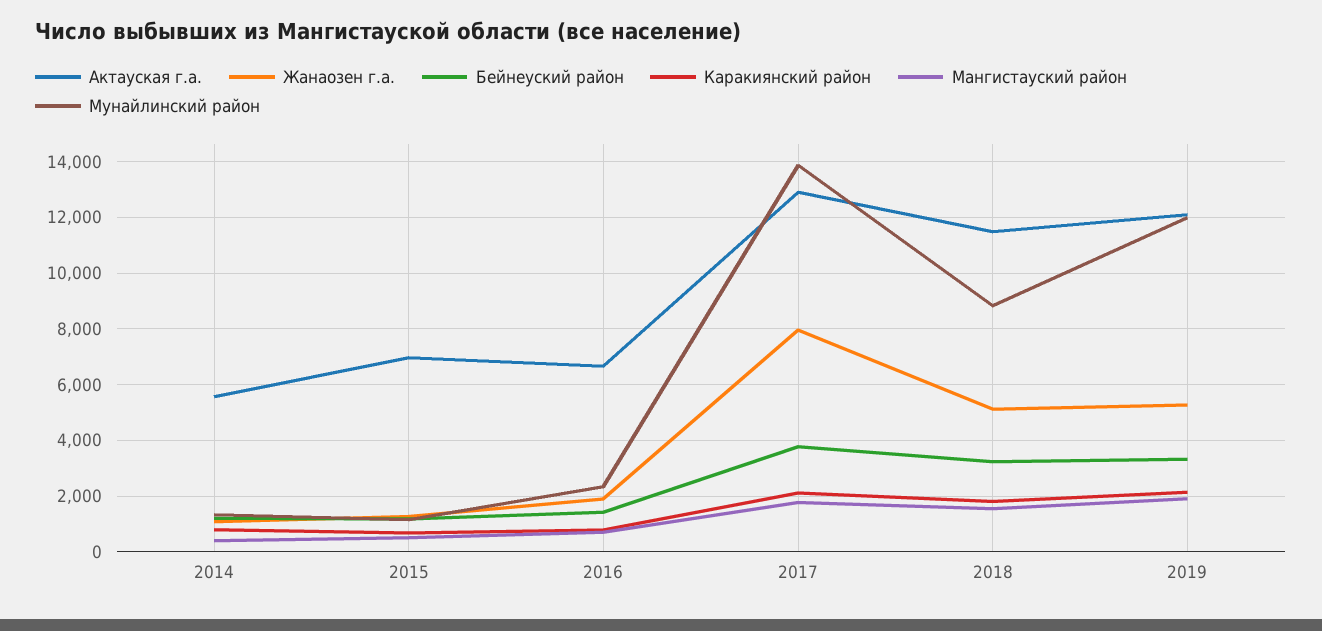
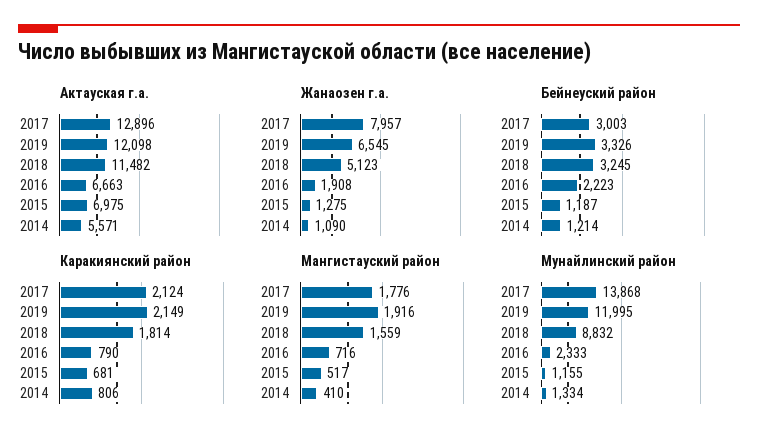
  {
    "Актауская г.а.": {
      "2014": 5571,
      "2015": 6975,
      "2016": 6663,
      "2017": 12896,
      "2018": 11482,
      "2019": 12098
    },
    "Жанаозен г.а.": {
      "2014": 1090,
      "2015": 1275,
      "2016": 1908,
      "2017": 7957,
      "2018": 5123,
-     "2019": 5250
+     "2019": 6545
    },
    "Бейнеуский район": {
      "2014": 1214,
      "2015": 1187,
-     "2016": 1500,
+     "2016": 2223,
-     "2017": 3750,
+     "2017": 3003,
      "2018": 3245,
      "2019": 3326
    },
    "Каракиянский район": {
      "2014": 806,
      "2015": 681,
      "2016": 790,
      "2017": 2124,
      "2018": 1814,
      "2019": 2149
    },
    "Мангистауский район": {
      "2014": 410,
      "2015": 517,
      "2016": 716,
      "2017": 1776,
      "2018": 1559,
      "2019": 1916
    },
    "Мунайлинский район": {
      "2014": 1334,
      "2015": 1155,
      "2016": 2333,
      "2017": 13868,
      "2018": 8832,
      "2019": 11995
    }
  }

